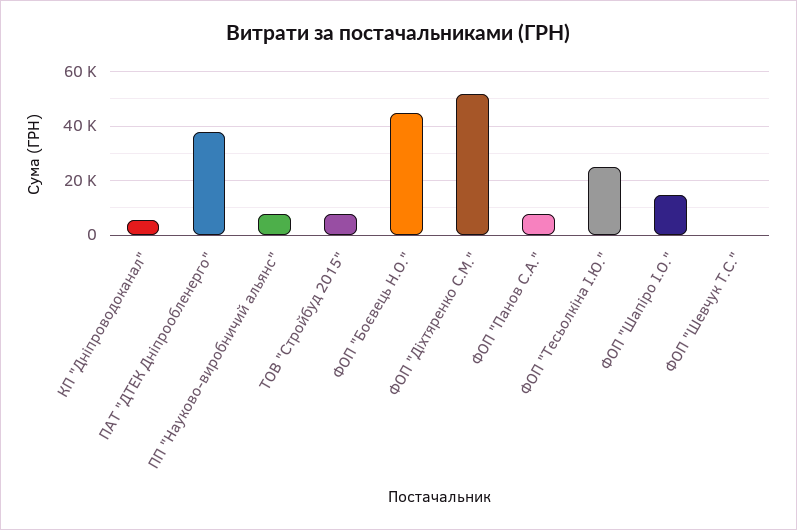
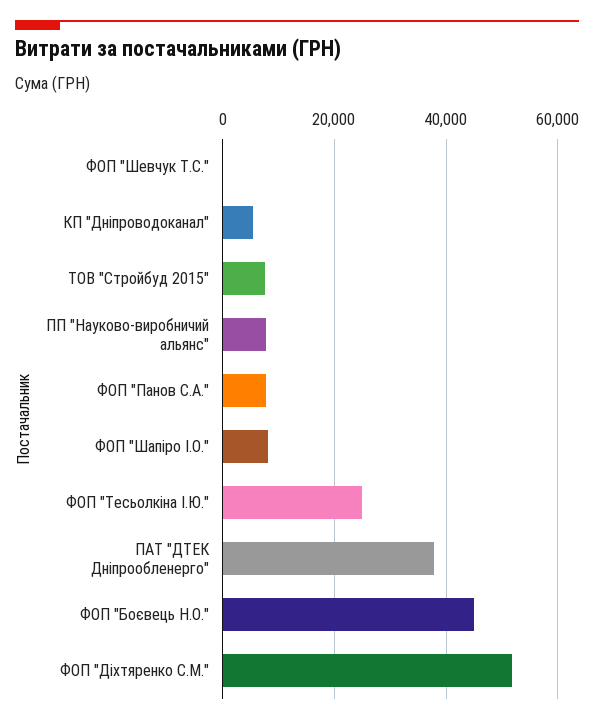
  {
    "КП \"Дніпроводоканал\"": 6000,
    "ПАТ \"ДТЕК Дніпрообленерго\"": 38000,
    "ПП \"Науково-виробничий альянс\"": 8000,
    "ТОВ \"Стройбуд 2015\"": 8000,
    "ФОП \"Боєвець Н.О.\"": 44000,
    "ФОП \"Діхтяренко С.М.\"": 52000,
    "ФОП \"Панов С.А.\"": 8000,
    "ФОП \"Тесьолкіна І.Ю.\"": 24000,
-   "ФОП \"Шапіро І.О.\"": 15000,
+   "ФОП \"Шапіро І.О.\"": 8000,
    "ФОП \"Шевчук Т.С.\"": 0
  }

